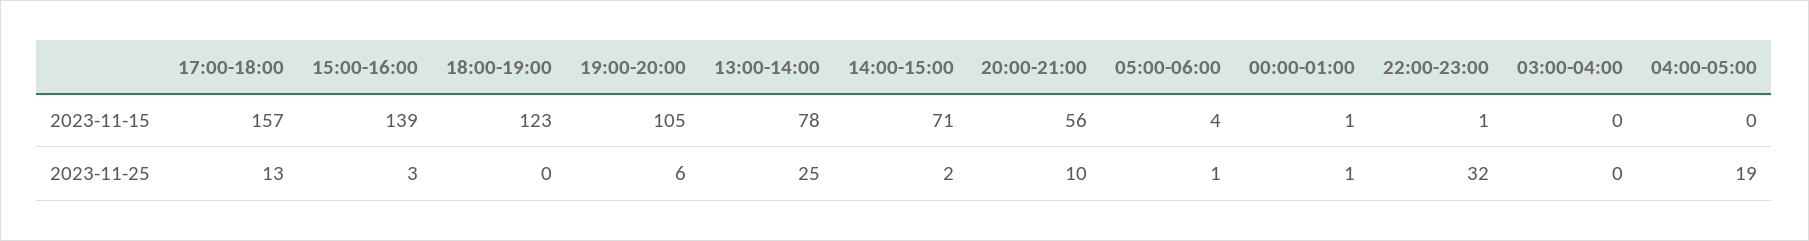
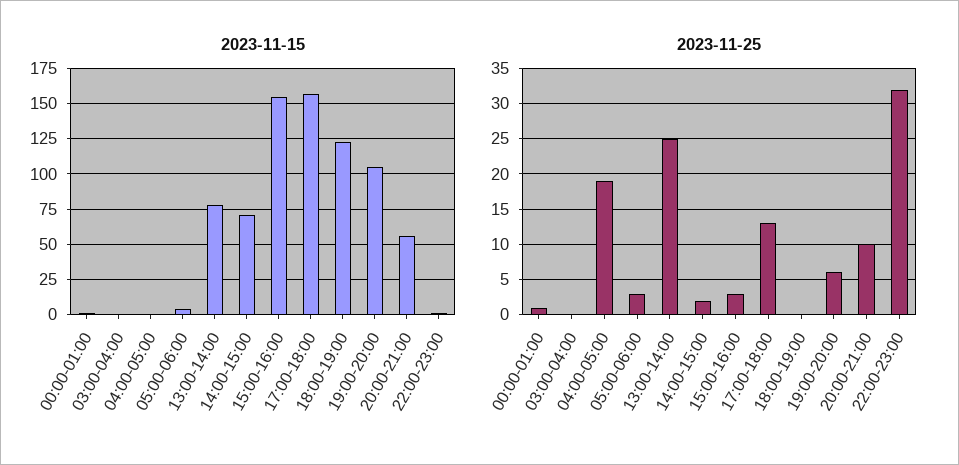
  {
    "2023-11-15": {
      "17:00-18:00": 157,
-     "15:00-16:00": 139,
+     "15:00-16:00": 155,
      "18:00-19:00": 123,
      "19:00-20:00": 105,
      "13:00-14:00": 78,
      "14:00-15:00": 71,
      "20:00-21:00": 56,
      "05:00-06:00": 4,
      "00:00-01:00": 1,
      "22:00-23:00": 1,
      "03:00-04:00": 0,
      "04:00-05:00": 0
    },
    "2023-11-25": {
      "17:00-18:00": 13,
      "15:00-16:00": 3,
      "18:00-19:00": 0,
      "19:00-20:00": 6,
      "13:00-14:00": 25,
      "14:00-15:00": 2,
      "20:00-21:00": 10,
-     "05:00-06:00": 1,
+     "05:00-06:00": 3,
      "00:00-01:00": 1,
      "22:00-23:00": 32,
      "03:00-04:00": 0,
      "04:00-05:00": 19
    }
  }

